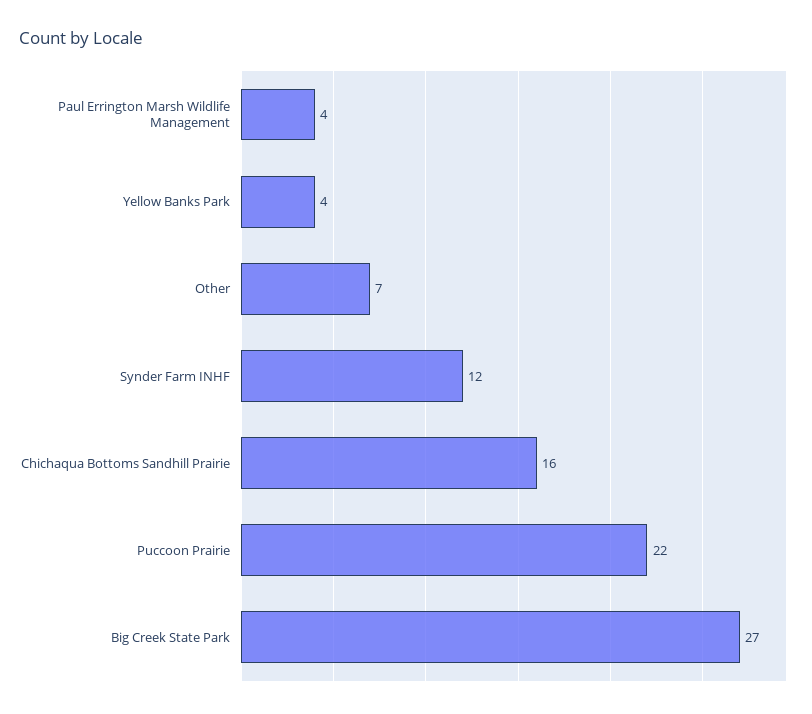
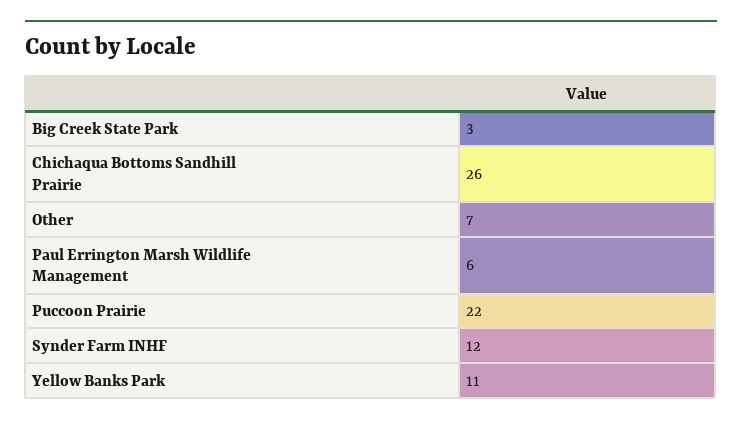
  {
-   "Paul Errington Marsh Wildlife Management": 4,
+   "Paul Errington Marsh Wildlife Management": 6,
-   "Yellow Banks Park": 4,
+   "Yellow Banks Park": 11,
    "Other": 7,
    "Synder Farm INHF": 12,
-   "Chichaqua Bottoms Sandhill Prairie": 16,
+   "Chichaqua Bottoms Sandhill Prairie": 26,
    "Puccoon Prairie": 22,
-   "Big Creek State Park": 27
+   "Big Creek State Park": 3
  }

